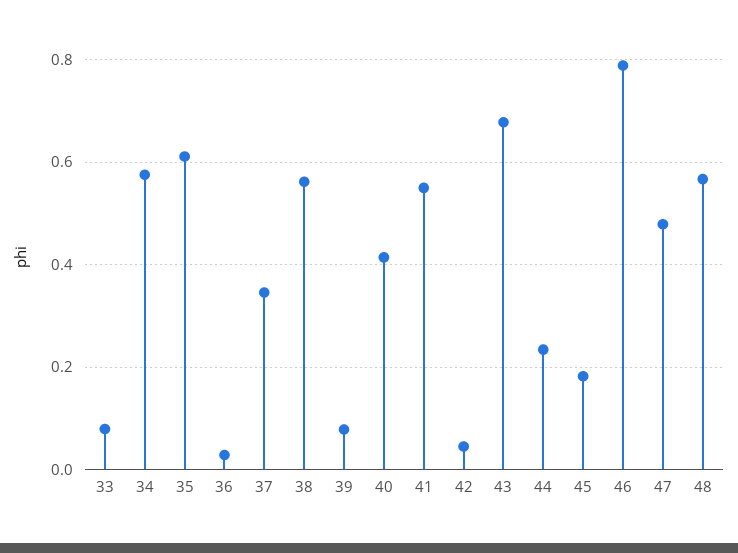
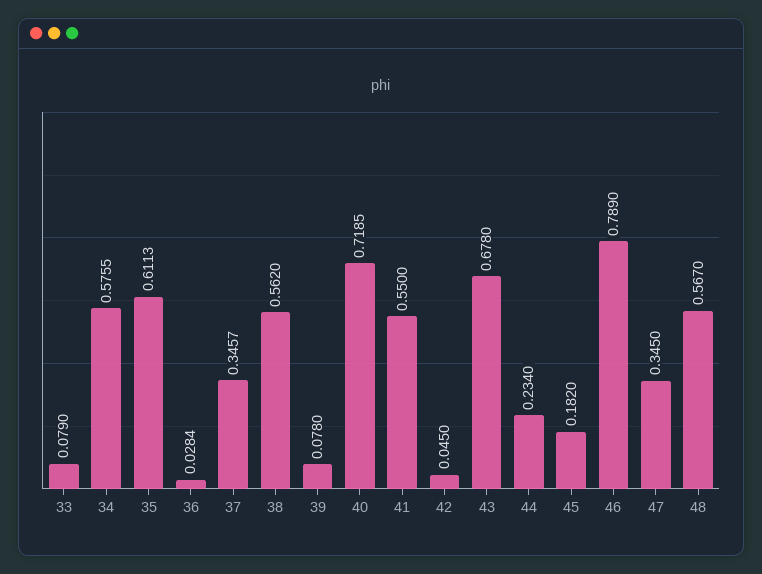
  {
    "33": 0.079,
    "34": 0.5755,
    "35": 0.6113,
    "36": 0.0284,
    "37": 0.3457,
    "38": 0.562,
    "39": 0.078,
-   "40": 0.42,
+   "40": 0.7185,
    "41": 0.55,
    "42": 0.045,
    "43": 0.678,
    "44": 0.234,
    "45": 0.182,
    "46": 0.789,
-   "47": 0.48,
+   "47": 0.345,
    "48": 0.567
  }

